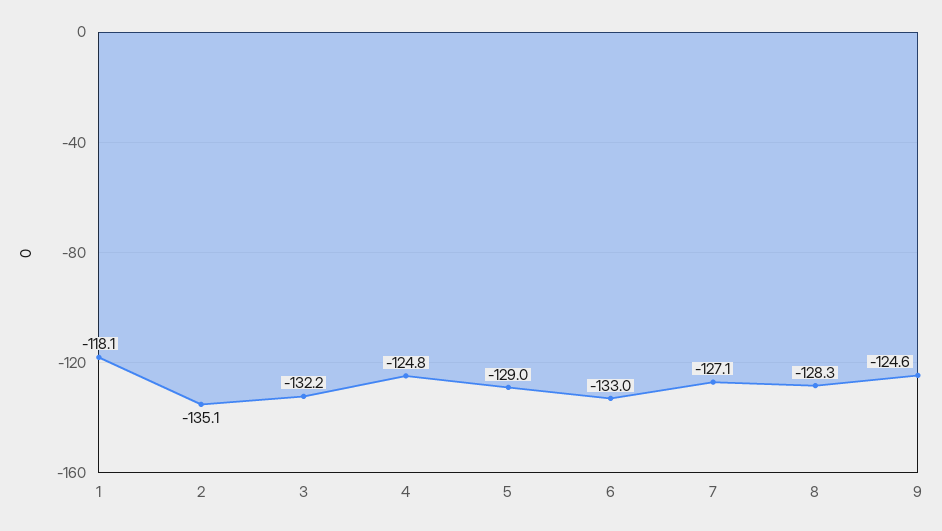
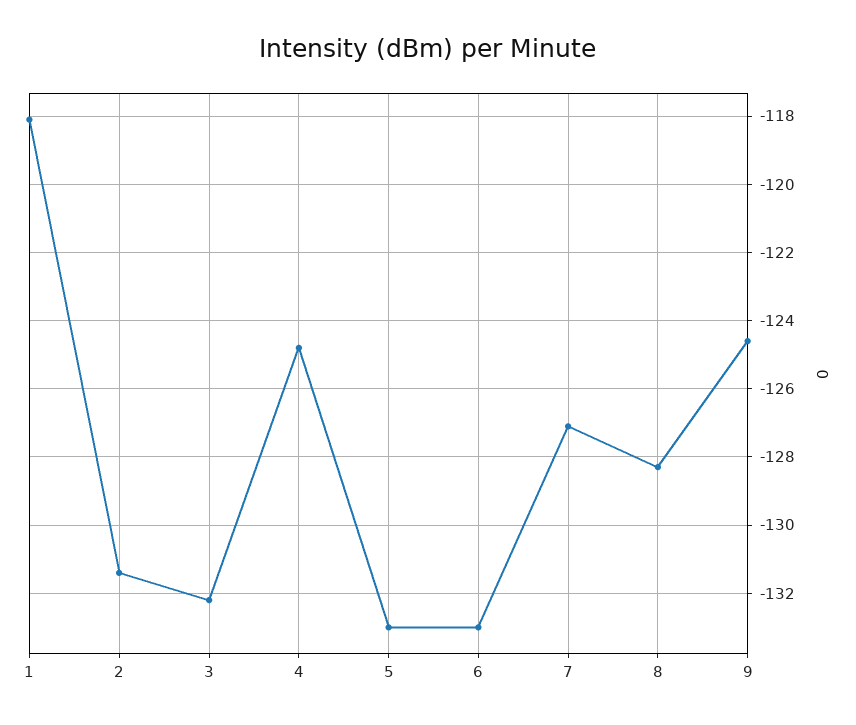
  {
    "1": -118.1,
-   "2": -135.1,
+   "2": -131.5,
    "3": -132.2,
    "4": -124.8,
-   "5": -129,
+   "5": -133,
    "6": -133,
    "7": -127.1,
    "8": -128.3,
    "9": -124.6
  }

